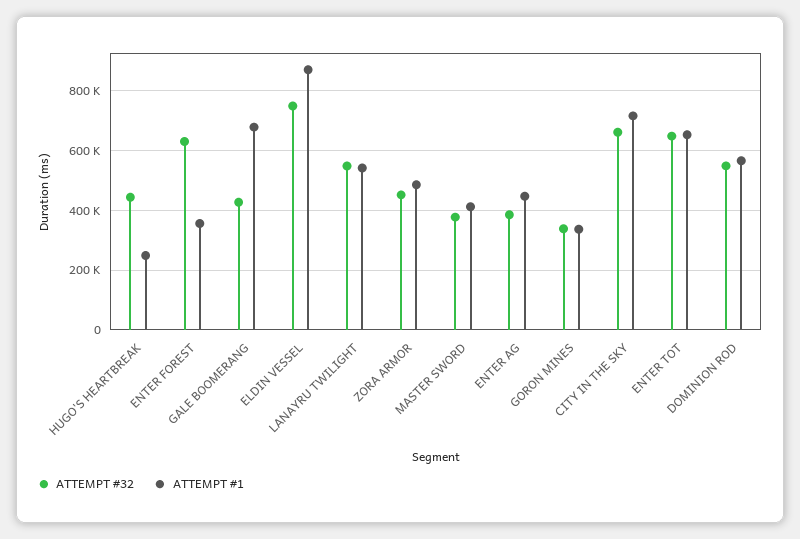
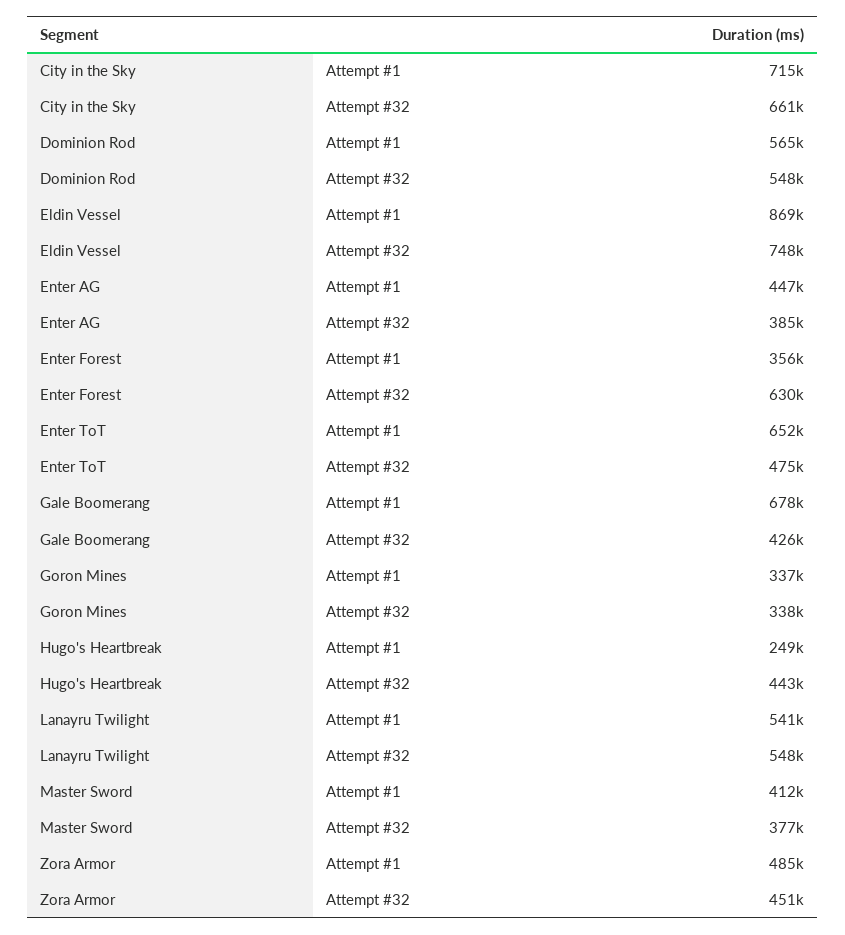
  {
    "ATTEMPT #32": {
      "HUGO'S HEARTBREAK": 443000,
      "ENTER FOREST": 630000,
      "GALE BOOMERANG": 426000,
      "ELDIN VESSEL": 748000,
      "LANAYRU TWILIGHT": 548000,
      "ZORA ARMOR": 451000,
      "MASTER SWORD": 377000,
      "ENTER AG": 385000,
      "GORON MINES": 338000,
      "CITY IN THE SKY": 661000,
-     "ENTER TOT": 650000,
+     "ENTER TOT": 475000,
      "DOMINION ROD": 548000
    },
    "ATTEMPT #1": {
      "HUGO'S HEARTBREAK": 249000,
      "ENTER FOREST": 356000,
      "GALE BOOMERANG": 678000,
      "ELDIN VESSEL": 869000,
      "LANAYRU TWILIGHT": 541000,
      "ZORA ARMOR": 485000,
      "MASTER SWORD": 412000,
      "ENTER AG": 447000,
      "GORON MINES": 337000,
      "CITY IN THE SKY": 715000,
      "ENTER TOT": 652000,
      "DOMINION ROD": 565000
    }
  }

